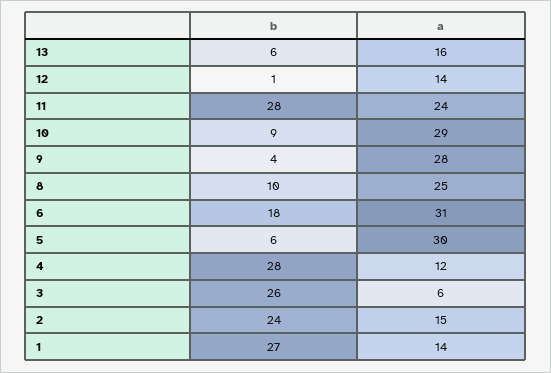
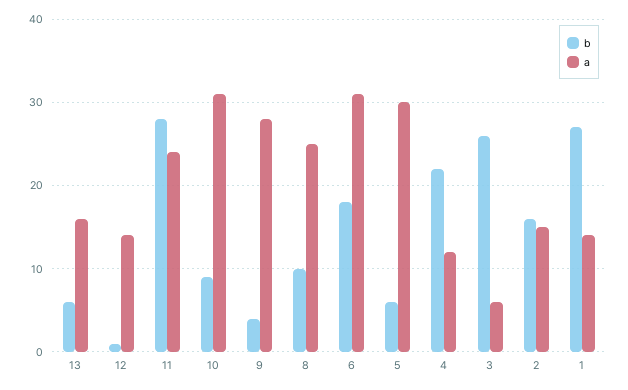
  {
    "b": {
      "13": 6,
      "12": 1,
      "11": 28,
      "10": 9,
      "9": 4,
      "8": 10,
      "6": 18,
      "5": 6,
-     "4": 28,
+     "4": 22,
      "3": 26,
-     "2": 24,
+     "2": 16,
      "1": 27
    },
    "a": {
      "13": 16,
      "12": 14,
      "11": 24,
-     "10": 29,
+     "10": 31,
      "9": 28,
      "8": 25,
      "6": 31,
      "5": 30,
      "4": 12,
      "3": 6,
      "2": 15,
      "1": 14
    }
  }

